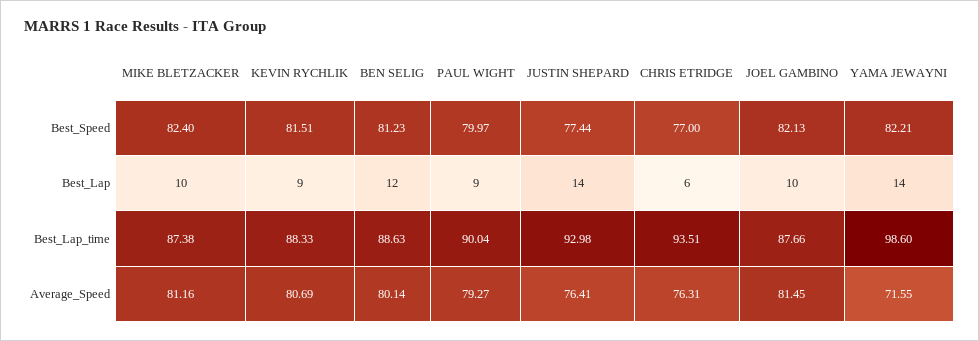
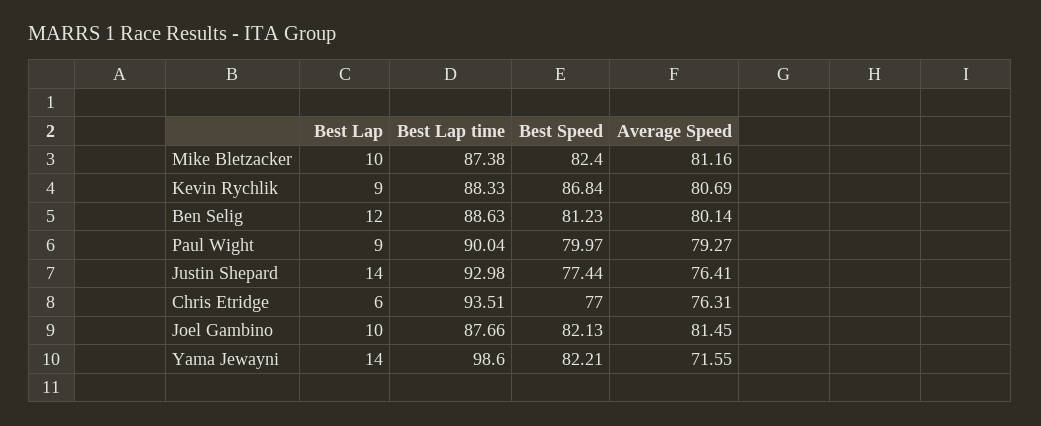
  {
    "MIKE BLETZACKER": {
      "Best_Speed": 82.4,
      "Best_Lap": 10,
      "Best_Lap_time": 87.38,
      "Average_Speed": 81.16
    },
    "KEVIN RYCHLIK": {
-     "Best_Speed": 81.51,
+     "Best_Speed": 86.84,
      "Best_Lap": 9,
      "Best_Lap_time": 88.33,
      "Average_Speed": 80.69
    },
    "BEN SELIG": {
      "Best_Speed": 81.23,
      "Best_Lap": 12,
      "Best_Lap_time": 88.63,
      "Average_Speed": 80.14
    },
    "PAUL WIGHT": {
      "Best_Speed": 79.97,
      "Best_Lap": 9,
      "Best_Lap_time": 90.04,
      "Average_Speed": 79.27
    },
    "JUSTIN SHEPARD": {
      "Best_Speed": 77.44,
      "Best_Lap": 14,
      "Best_Lap_time": 92.98,
      "Average_Speed": 76.41
    },
    "CHRIS ETRIDGE": {
      "Best_Speed": 77,
      "Best_Lap": 6,
      "Best_Lap_time": 93.51,
      "Average_Speed": 76.31
    },
    "JOEL GAMBINO": {
      "Best_Speed": 82.13,
      "Best_Lap": 10,
      "Best_Lap_time": 87.66,
      "Average_Speed": 81.45
    },
    "YAMA JEWAYNI": {
      "Best_Speed": 82.21,
      "Best_Lap": 14,
      "Best_Lap_time": 98.6,
      "Average_Speed": 71.55
    }
  }

